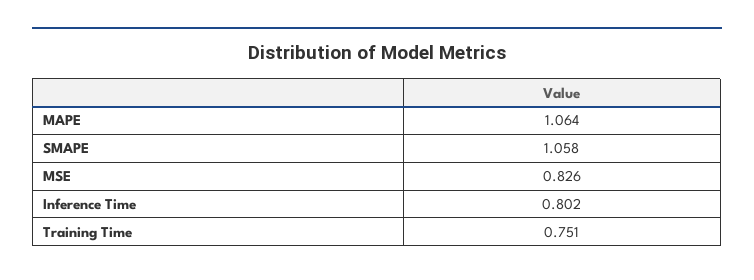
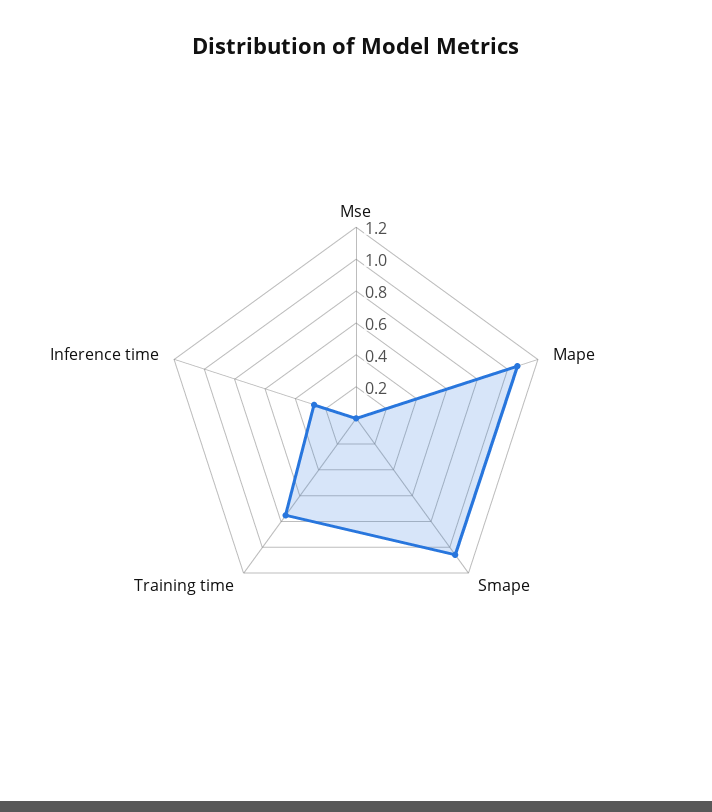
  {
    "MAPE": 1.064,
    "SMAPE": 1.058,
-   "MSE": 0.826,
+   "MSE": 0,
-   "Inference Time": 0.802,
+   "Inference Time": 0.3,
    "Training Time": 0.751
  }

